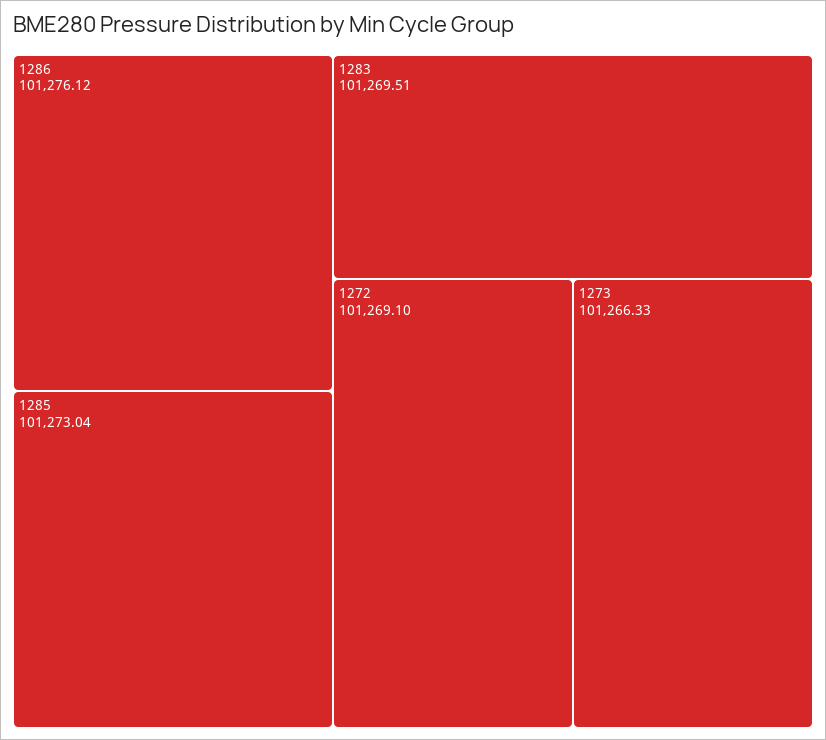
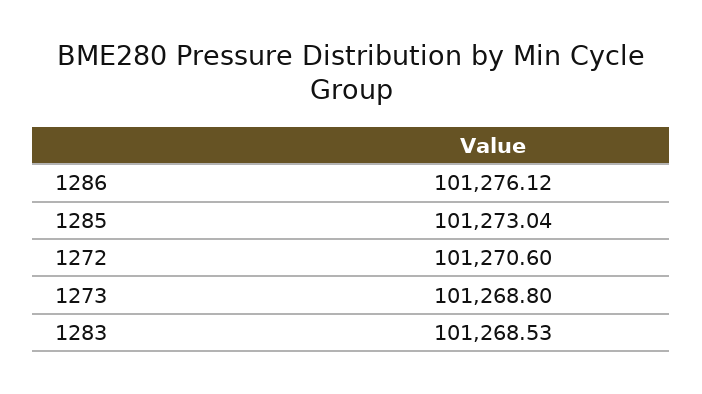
  {
    "1286": 101276.12,
    "1285": 101273.04,
-   "1283": 101269.51,
+   "1283": 101268.53,
-   "1272": 101269.1,
+   "1272": 101270.6,
-   "1273": 101266.33
+   "1273": 101268.8
  }

